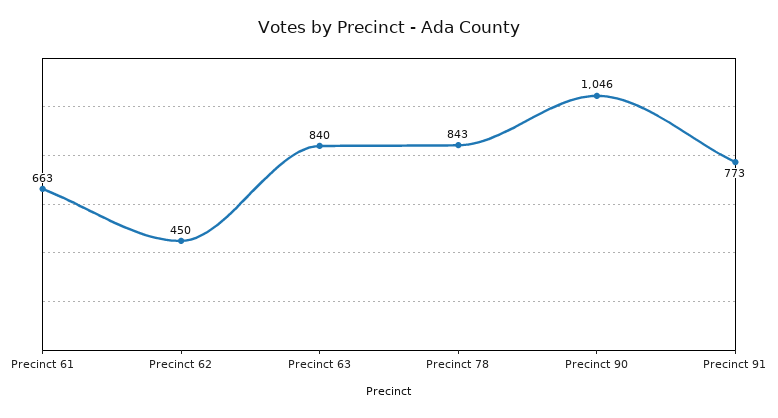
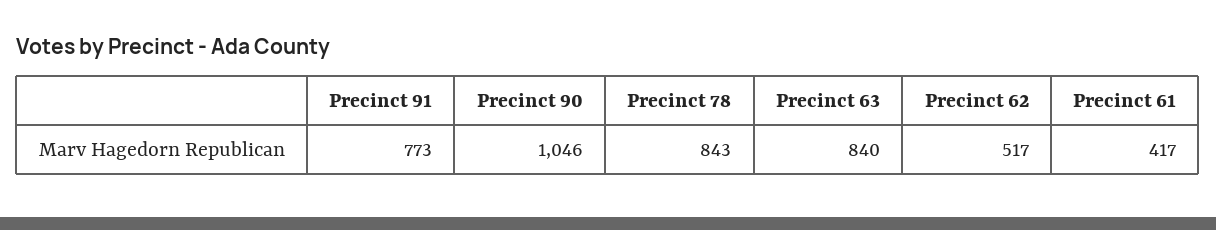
  {
-   "Precinct 61": 663,
+   "Precinct 61": 417,
-   "Precinct 62": 450,
+   "Precinct 62": 517,
    "Precinct 63": 840,
    "Precinct 78": 843,
    "Precinct 90": 1046,
    "Precinct 91": 773
  }

